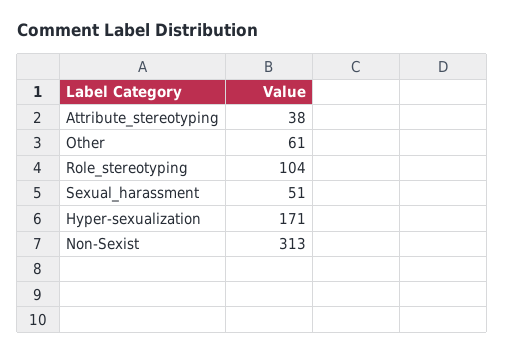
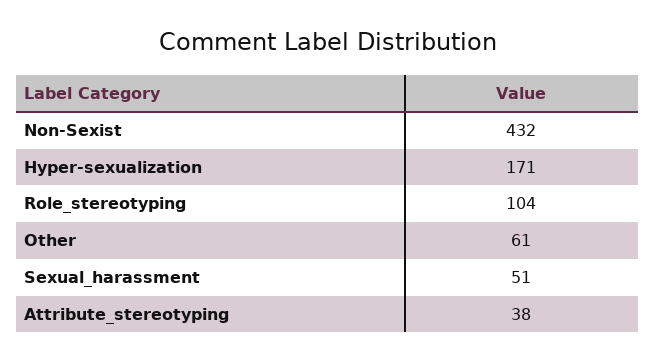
  {
    "Attribute_stereotyping": 38,
    "Other": 61,
    "Role_stereotyping": 104,
    "Sexual_harassment": 51,
    "Hyper-sexualization": 171,
-   "Non-Sexist": 313
+   "Non-Sexist": 432
  }

